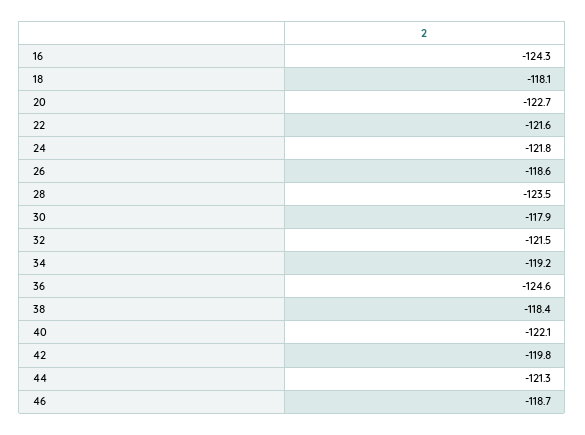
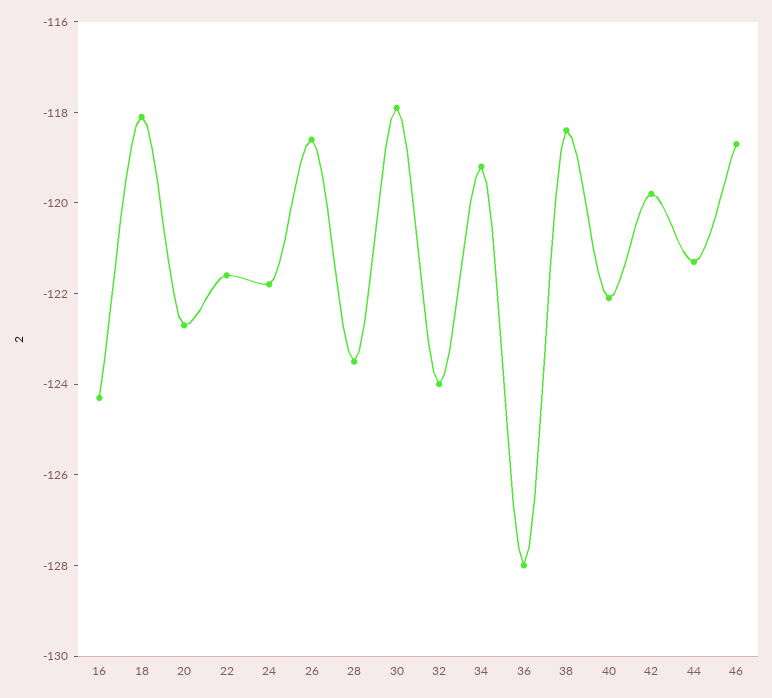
  {
    "16": -124.3,
    "18": -118.1,
    "20": -122.7,
    "22": -121.6,
    "24": -121.8,
    "26": -118.6,
    "28": -123.5,
    "30": -117.9,
-   "32": -121.5,
+   "32": -124,
    "34": -119.2,
-   "36": -124.6,
+   "36": -128,
    "38": -118.4,
    "40": -122.1,
    "42": -119.8,
    "44": -121.3,
    "46": -118.7
  }

